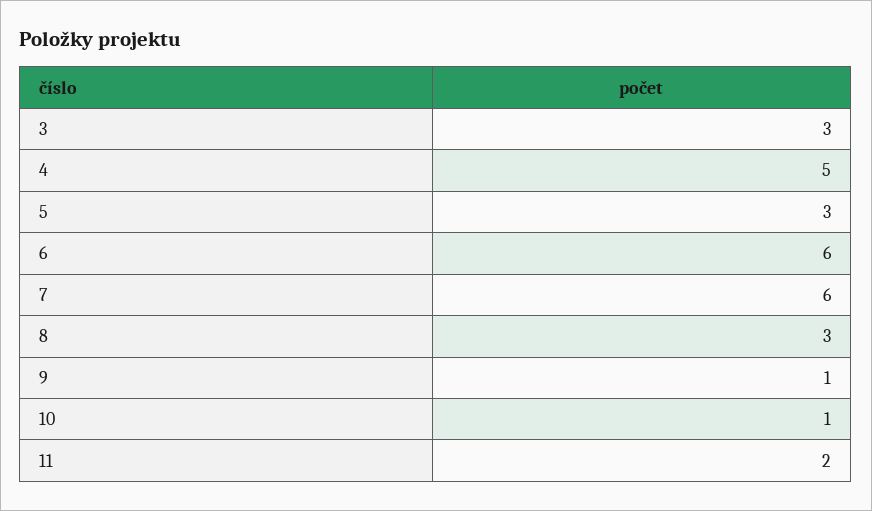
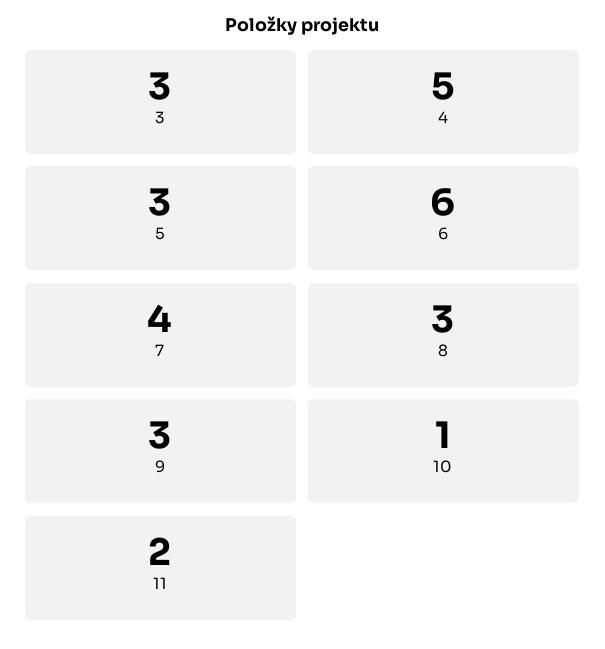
  {
    "3": 3,
    "4": 5,
    "5": 3,
    "6": 6,
-   "7": 6,
+   "7": 4,
    "8": 3,
-   "9": 1,
+   "9": 3,
    "10": 1,
    "11": 2
  }

